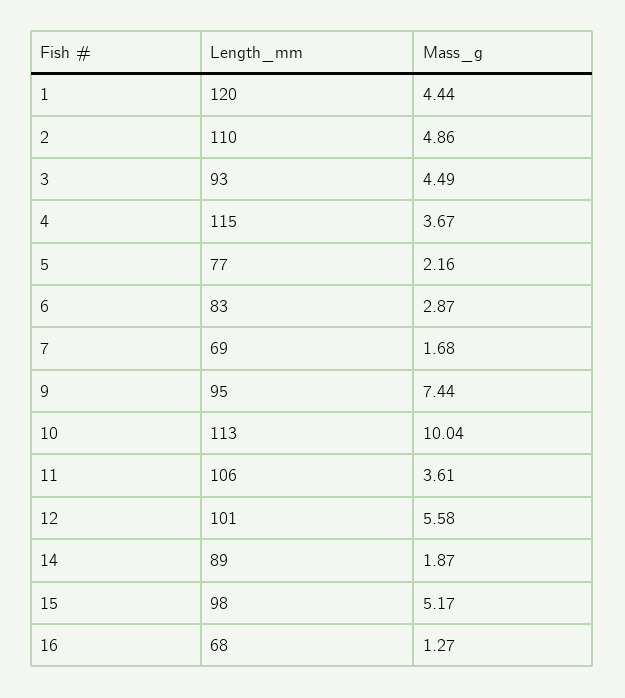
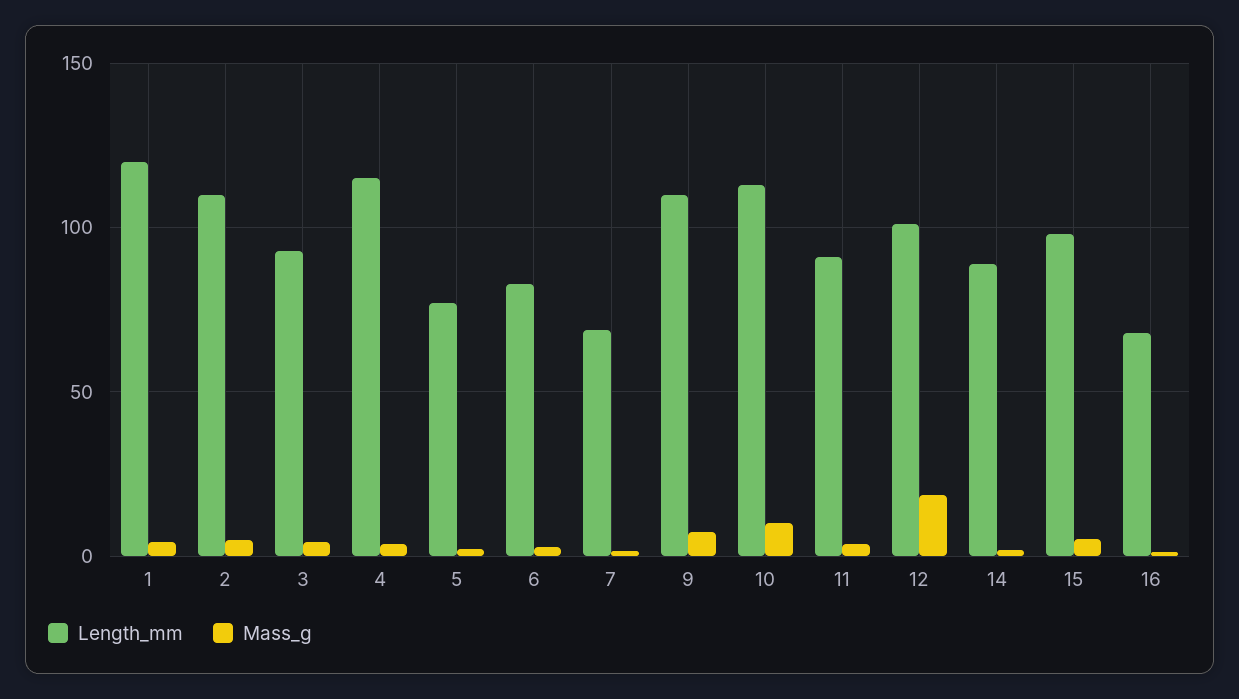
  {
    "Length_mm": {
      "1": 120,
      "2": 110,
      "3": 93,
      "4": 115,
      "5": 77,
      "6": 83,
      "7": 69,
-     "9": 95,
+     "9": 110,
      "10": 113,
-     "11": 106,
+     "11": 90,
      "12": 101,
      "14": 89,
      "15": 98,
      "16": 68
    },
    "Mass_g": {
      "1": 4.44,
      "2": 4.86,
      "3": 4.49,
      "4": 3.67,
      "5": 2.16,
      "6": 2.87,
      "7": 1.68,
      "9": 7.44,
      "10": 10.04,
      "11": 3.61,
-     "12": 5.58,
+     "12": 20,
      "14": 1.87,
      "15": 5.17,
      "16": 1.27
    }
  }

